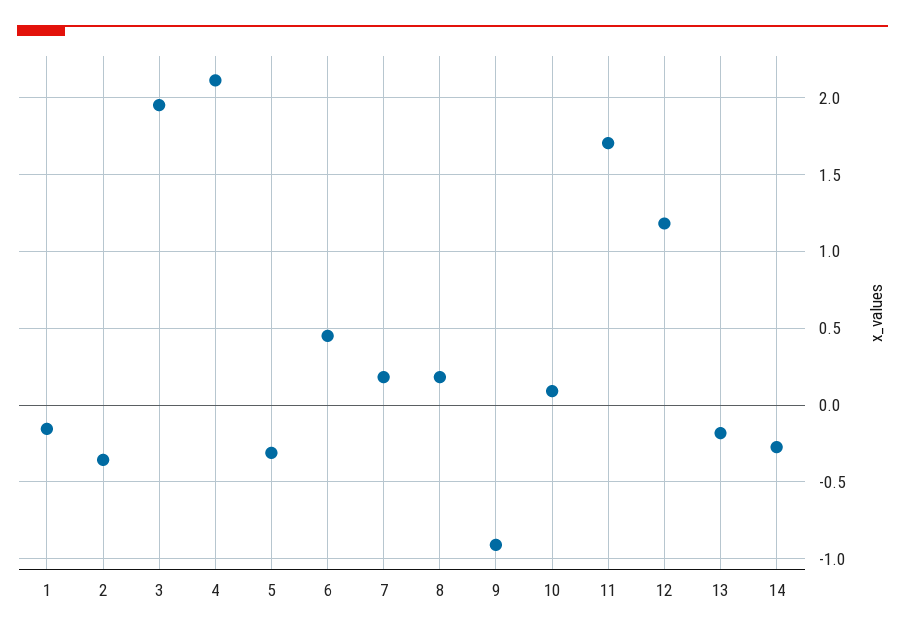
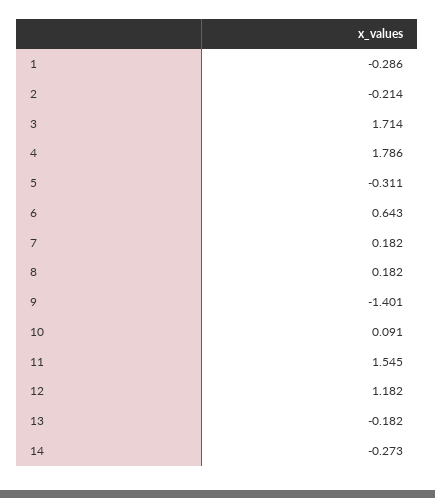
  {
-   "1": -0.15,
+   "1": -0.286,
-   "2": -0.35,
+   "2": -0.214,
-   "3": 1.95,
+   "3": 1.714,
-   "4": 2.1,
+   "4": 1.786,
    "5": -0.311,
-   "6": 0.45,
+   "6": 0.643,
    "7": 0.182,
    "8": 0.182,
-   "9": -0.9,
+   "9": -1.401,
    "10": 0.091,
-   "11": 1.7,
+   "11": 1.545,
    "12": 1.182,
    "13": -0.182,
    "14": -0.273
  }

